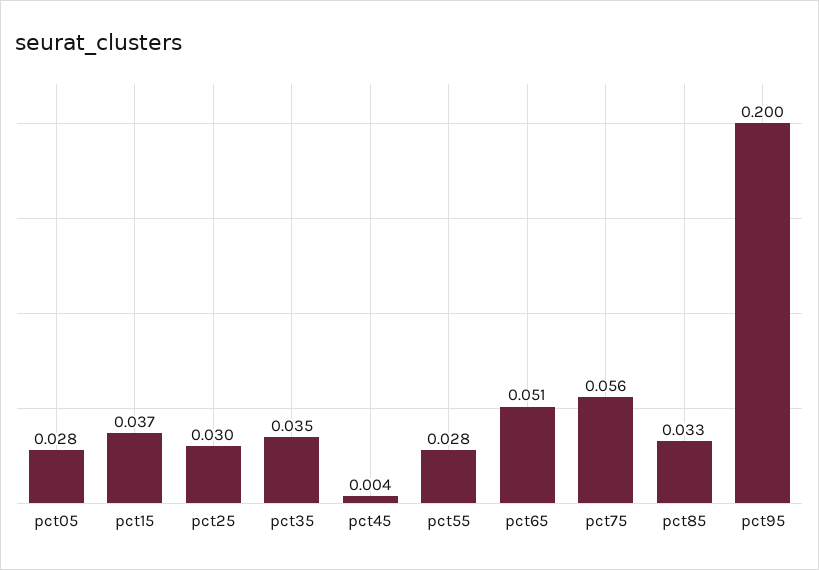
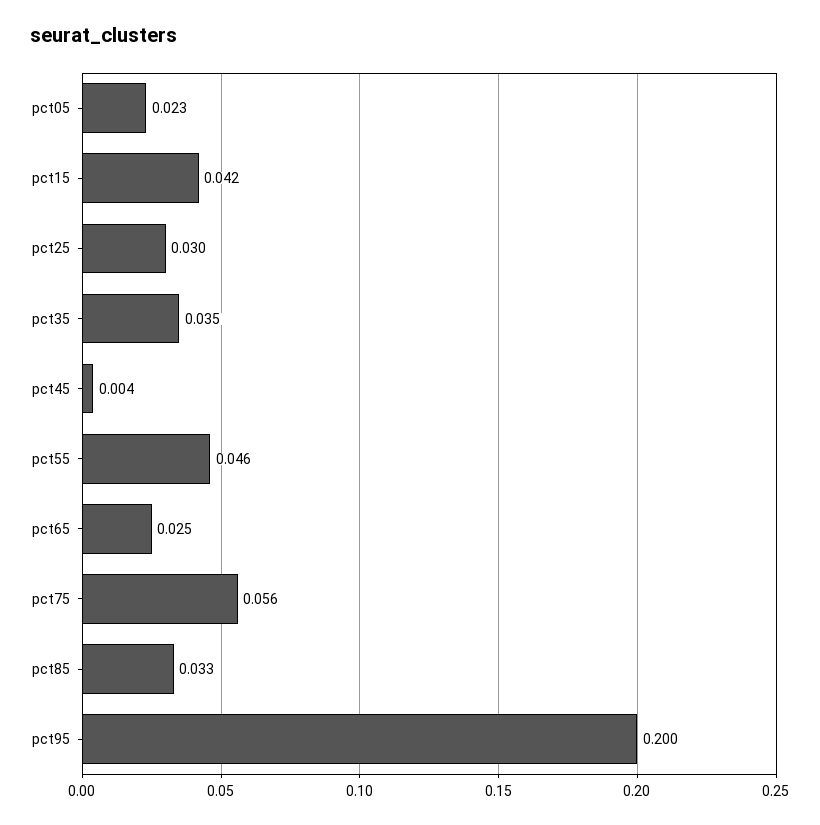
  {
-   "pct05": 0.028,
+   "pct05": 0.023,
-   "pct15": 0.037,
+   "pct15": 0.042,
    "pct25": 0.03,
    "pct35": 0.035,
    "pct45": 0.004,
-   "pct55": 0.028,
+   "pct55": 0.046,
-   "pct65": 0.051,
+   "pct65": 0.025,
    "pct75": 0.056,
    "pct85": 0.033,
    "pct95": 0.2
  }

